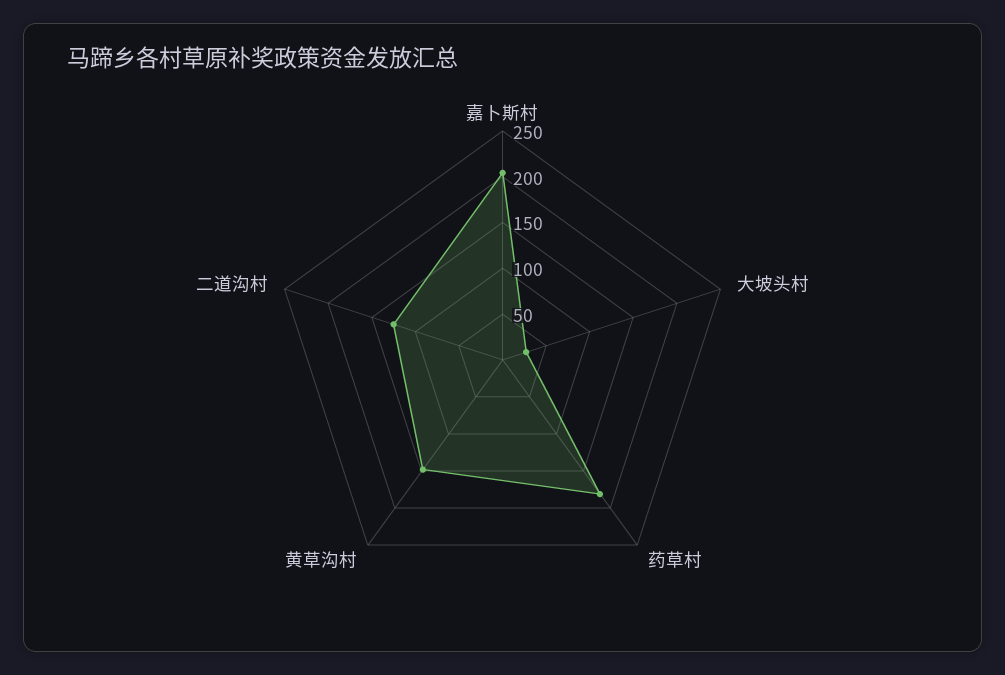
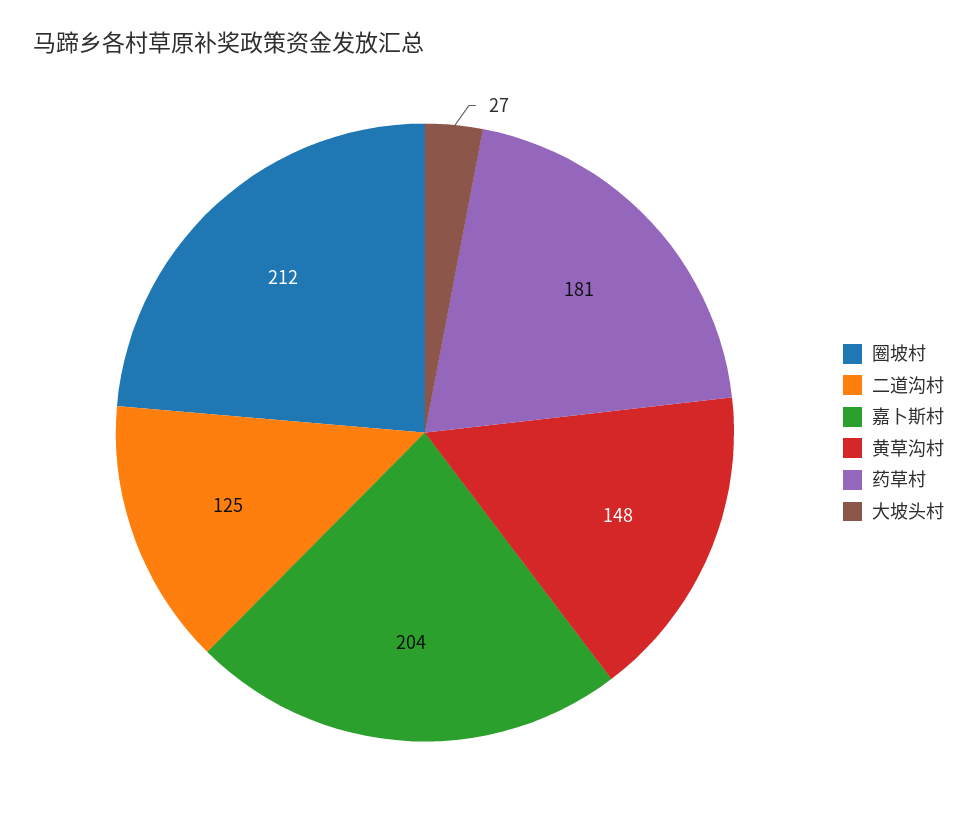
  {
    "嘉卜斯村": 204,
    "大坡头村": 27,
    "药草村": 181,
    "黄草沟村": 148,
-   "二道沟村": 125
+   "二道沟村": 125,
+   "圈坡村": 212
  }

